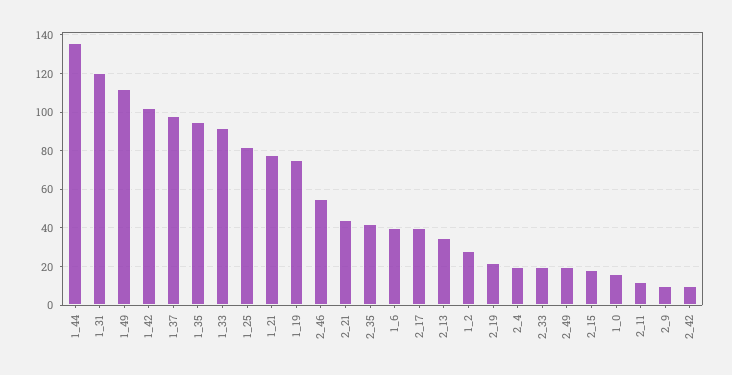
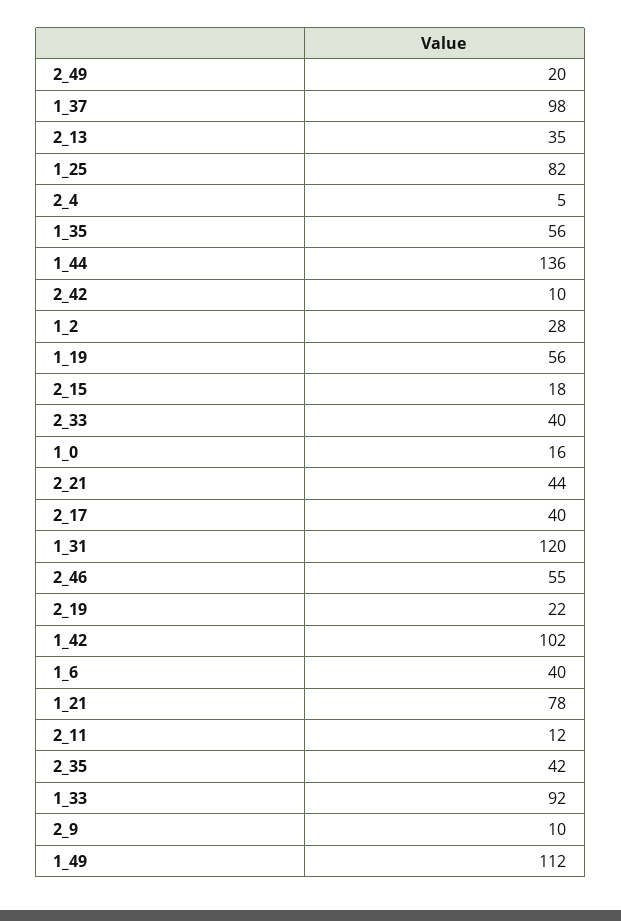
  {
    "1_44": 136,
    "1_31": 120,
    "1_49": 112,
    "1_42": 102,
    "1_37": 98,
-   "1_35": 95,
+   "1_35": 56,
    "1_33": 92,
    "1_25": 82,
    "1_21": 78,
-   "1_19": 75,
+   "1_19": 56,
    "2_46": 55,
    "2_21": 44,
    "2_35": 42,
    "1_6": 40,
    "2_17": 40,
    "2_13": 35,
    "1_2": 28,
    "2_19": 22,
-   "2_4": 20,
+   "2_4": 5,
-   "2_33": 20,
+   "2_33": 40,
    "2_49": 20,
    "2_15": 18,
    "1_0": 16,
    "2_11": 12,
    "2_9": 10,
    "2_42": 10
  }

